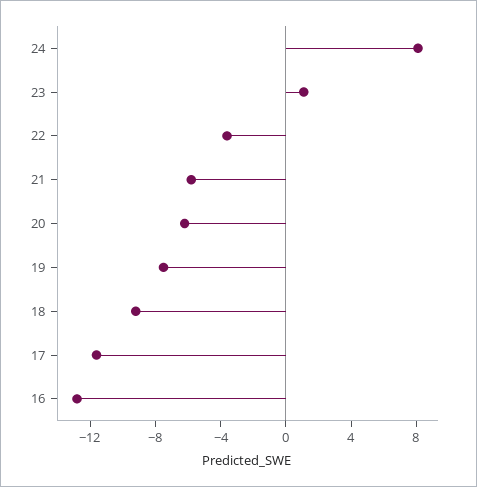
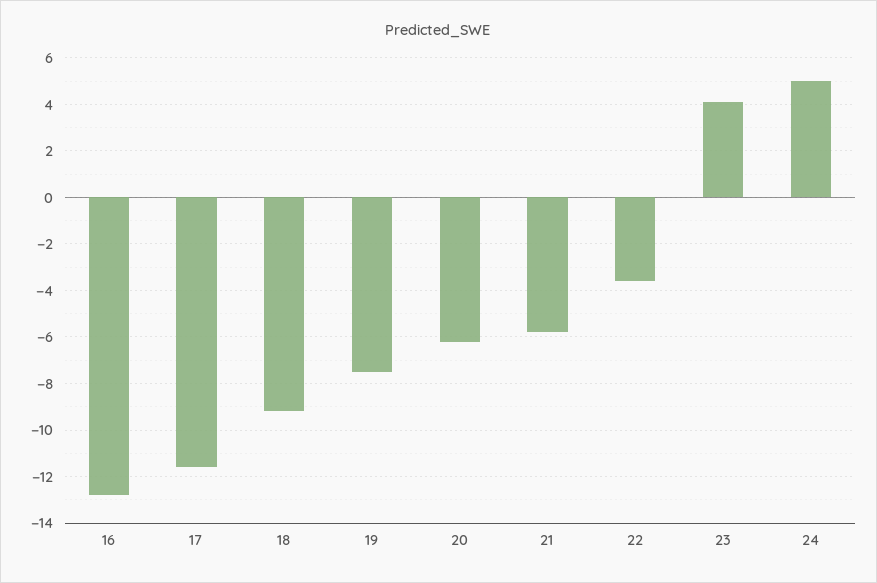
  {
-   "24": 8,
+   "24": 5,
-   "23": 1,
+   "23": 4,
    "22": -3.5,
    "21": -6,
    "20": -6,
    "19": -7.5,
    "18": -9,
    "17": -11.5,
    "16": -13
  }

